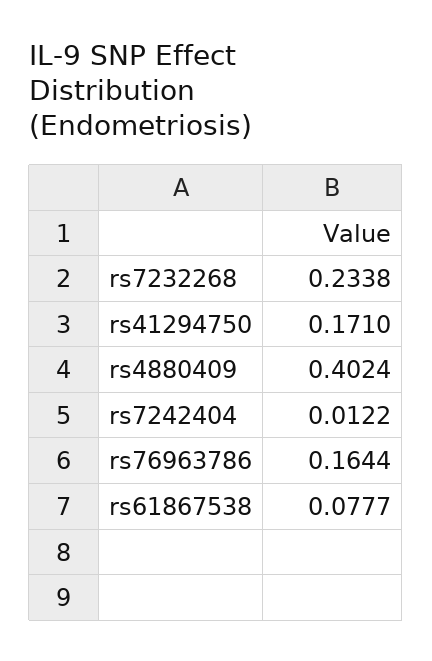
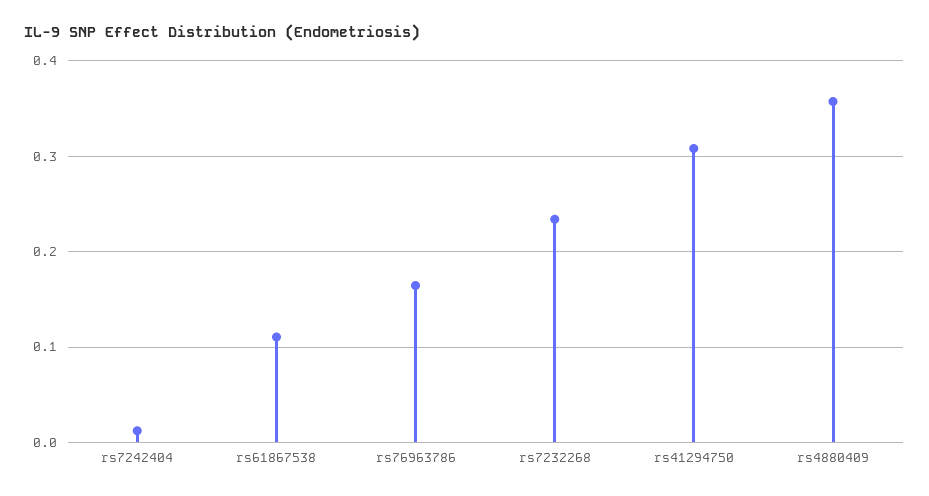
  {
    "rs7232268": 0.2338,
-   "rs41294750": 0.171,
+   "rs41294750": 0.31,
-   "rs4880409": 0.4024,
+   "rs4880409": 0.36,
    "rs7242404": 0.0122,
    "rs76963786": 0.1644,
-   "rs61867538": 0.0777
+   "rs61867538": 0.11
  }

